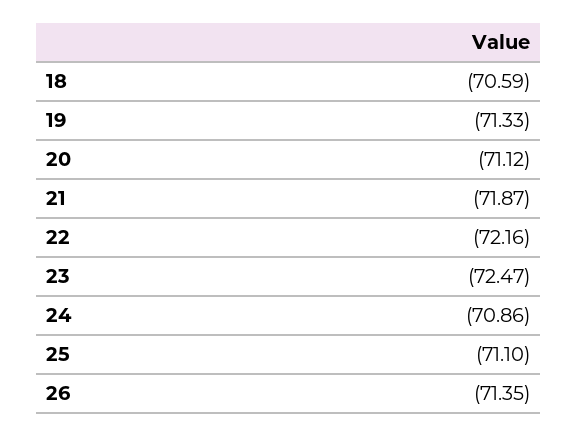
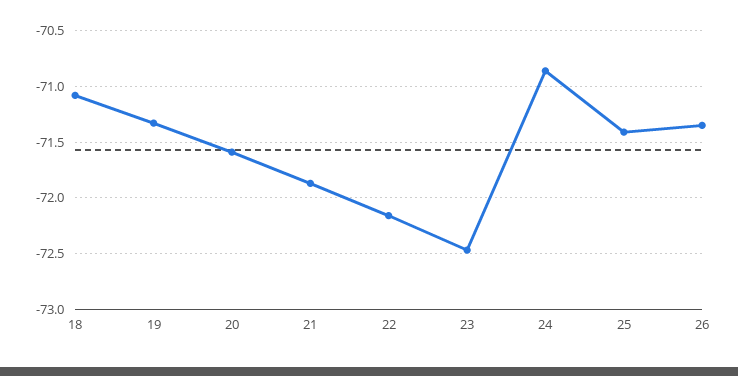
  {
-   "18": -70.59,
+   "18": -71.1,
    "19": -71.33,
-   "20": -71.12,
+   "20": -71.6,
    "21": -71.87,
    "22": -72.16,
    "23": -72.47,
    "24": -70.86,
-   "25": -71.1,
+   "25": -71.4,
    "26": -71.35
  }

